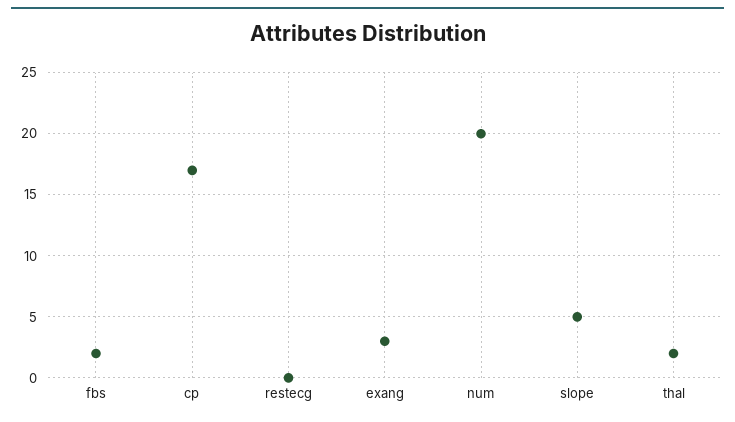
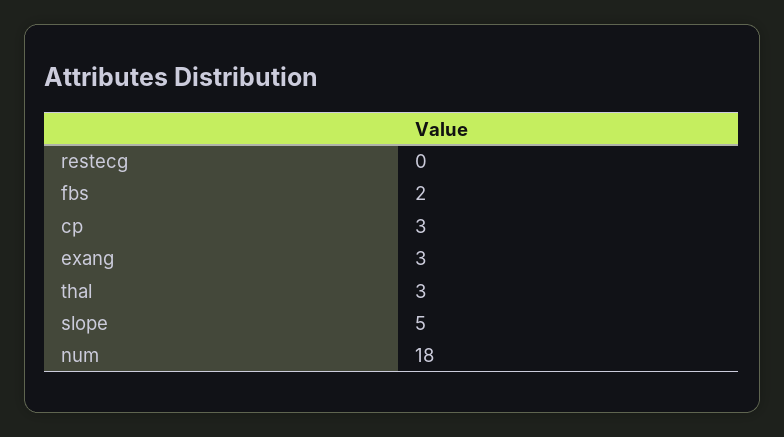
  {
    "fbs": 2,
-   "cp": 17,
+   "cp": 3,
    "restecg": 0,
    "exang": 3,
-   "num": 20,
+   "num": 18,
    "slope": 5,
-   "thal": 2
+   "thal": 3
  }

